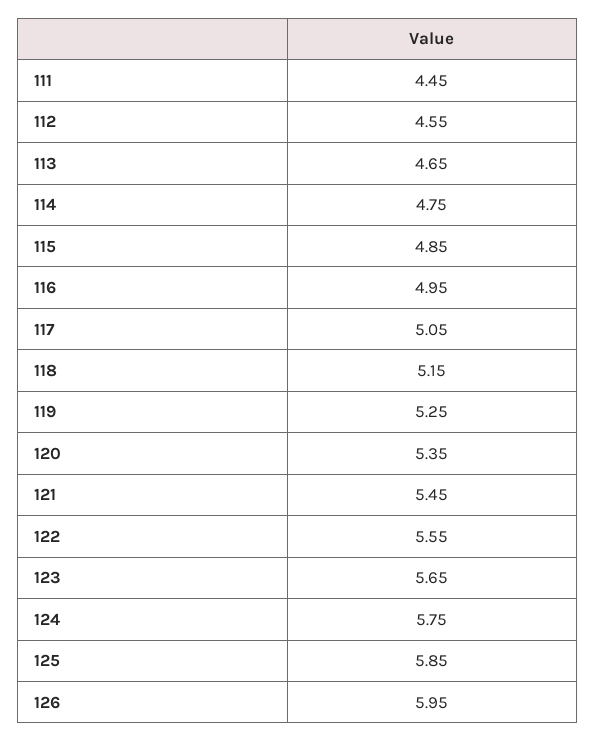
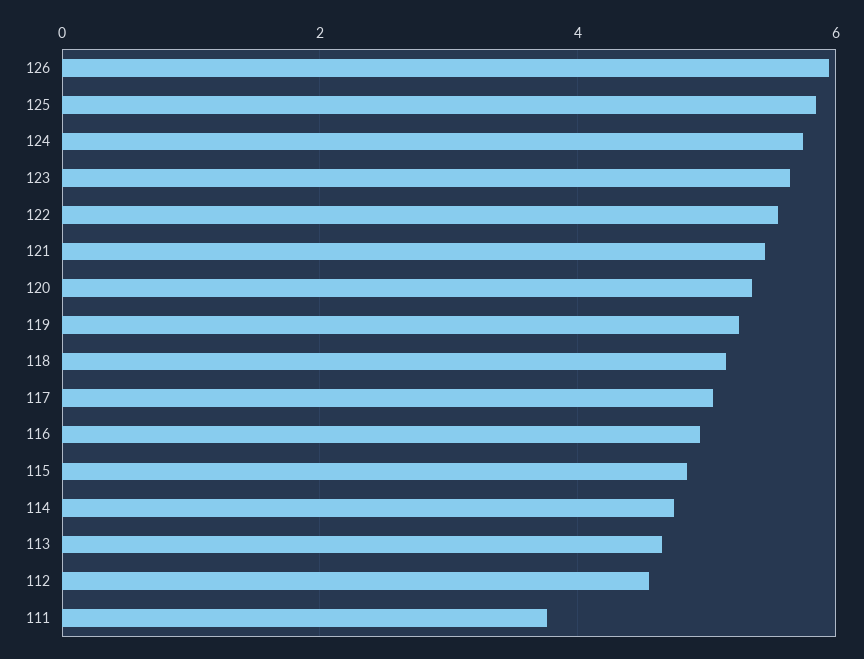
  {
-   "111": 4.45,
+   "111": 3.8,
    "112": 4.55,
    "113": 4.65,
    "114": 4.75,
    "115": 4.85,
    "116": 4.95,
    "117": 5.05,
    "118": 5.15,
    "119": 5.25,
    "120": 5.35,
    "121": 5.45,
    "122": 5.55,
    "123": 5.65,
    "124": 5.75,
    "125": 5.85,
    "126": 5.95
  }

